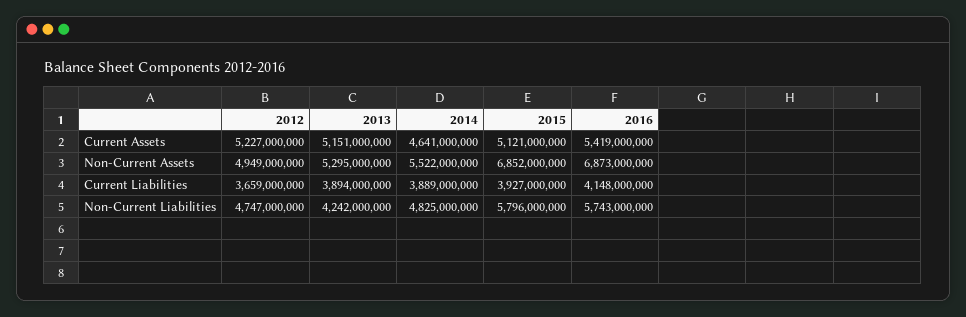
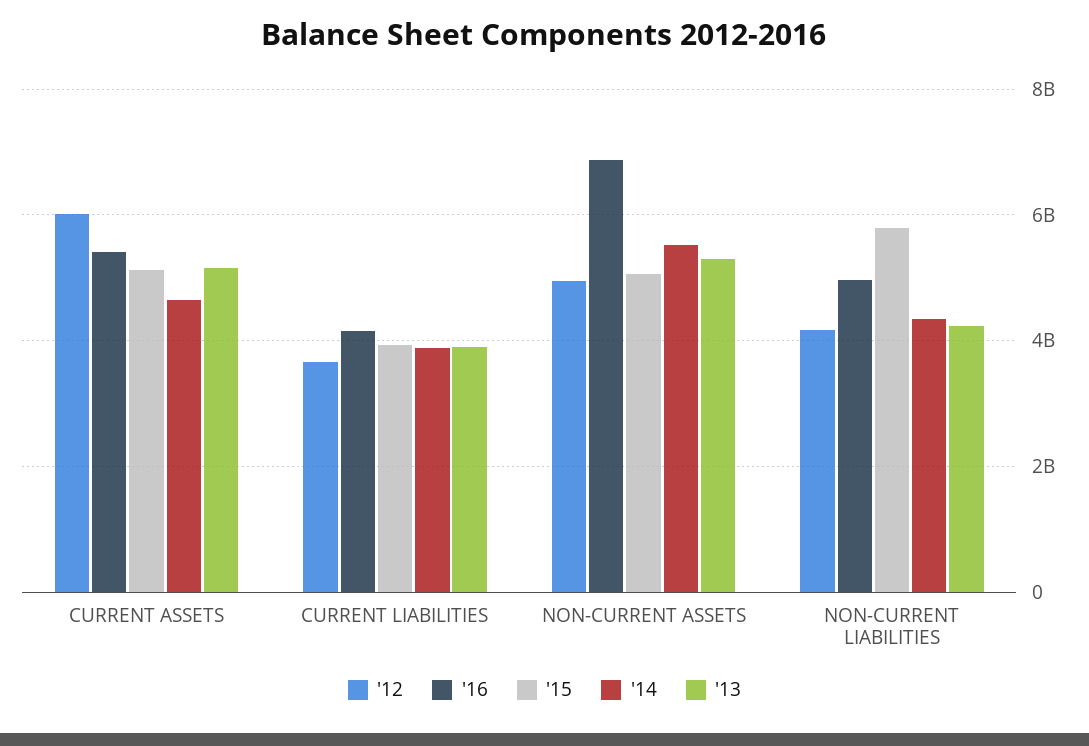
  {
    "2012": {
-     "Current Assets": 5227000000,
+     "Current Assets": 6000000000,
      "Non-Current Assets": 4949000000,
      "Current Liabilities": 3659000000,
-     "Non-Current Liabilities": 4747000000
+     "Non-Current Liabilities": 4200000000
    },
    "2013": {
      "Current Assets": 5151000000,
      "Non-Current Assets": 5295000000,
      "Current Liabilities": 3894000000,
      "Non-Current Liabilities": 4242000000
    },
    "2014": {
      "Current Assets": 4641000000,
      "Non-Current Assets": 5522000000,
      "Current Liabilities": 3889000000,
-     "Non-Current Liabilities": 4825000000
+     "Non-Current Liabilities": 4400000000
    },
    "2015": {
      "Current Assets": 5121000000,
-     "Non-Current Assets": 6852000000,
+     "Non-Current Assets": 5000000000,
      "Current Liabilities": 3927000000,
      "Non-Current Liabilities": 5796000000
    },
    "2016": {
      "Current Assets": 5419000000,
      "Non-Current Assets": 6873000000,
      "Current Liabilities": 4148000000,
-     "Non-Current Liabilities": 5743000000
+     "Non-Current Liabilities": 5000000000
    }
  }

